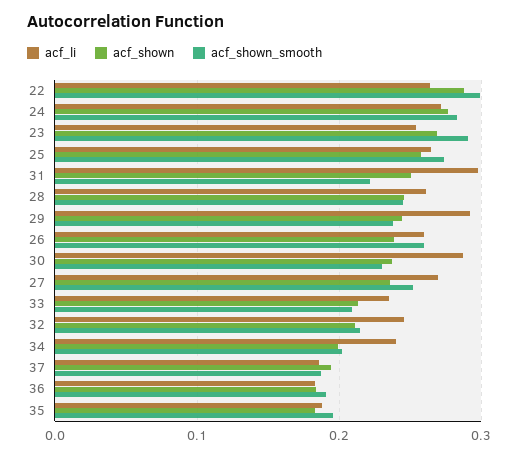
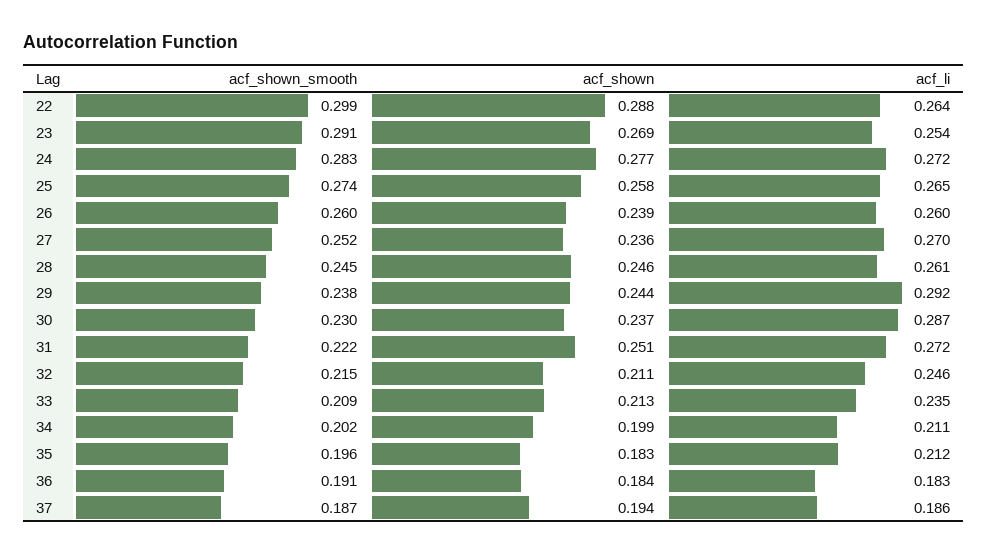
  {
    "acf_li": {
      "22": 0.264,
      "24": 0.272,
      "23": 0.254,
      "25": 0.265,
-     "31": 0.3,
+     "31": 0.272,
      "28": 0.261,
      "29": 0.292,
      "26": 0.26,
      "30": 0.287,
      "27": 0.27,
      "33": 0.235,
      "32": 0.246,
-     "34": 0.24,
+     "34": 0.211,
      "37": 0.186,
      "36": 0.183,
-     "35": 0.19
+     "35": 0.212
    },
    "acf_shown": {
      "22": 0.288,
      "24": 0.277,
      "23": 0.269,
      "25": 0.258,
      "31": 0.251,
      "28": 0.246,
      "29": 0.244,
      "26": 0.239,
      "30": 0.237,
      "27": 0.236,
      "33": 0.213,
      "32": 0.211,
      "34": 0.199,
      "37": 0.194,
      "36": 0.184,
      "35": 0.183
    },
    "acf_shown_smooth": {
      "22": 0.299,
      "24": 0.283,
      "23": 0.291,
      "25": 0.274,
      "31": 0.222,
      "28": 0.245,
      "29": 0.238,
      "26": 0.26,
      "30": 0.23,
      "27": 0.252,
      "33": 0.209,
      "32": 0.215,
      "34": 0.202,
      "37": 0.187,
      "36": 0.191,
      "35": 0.196
    }
  }

